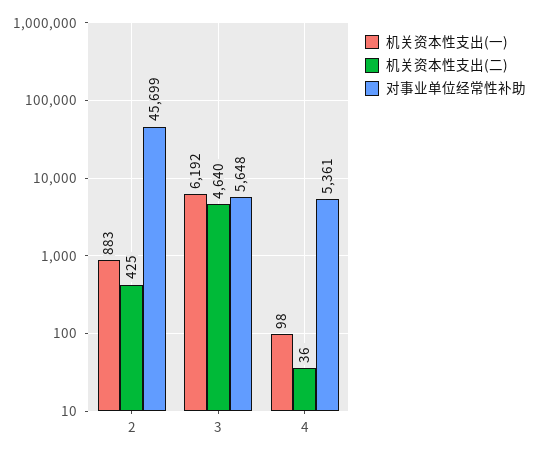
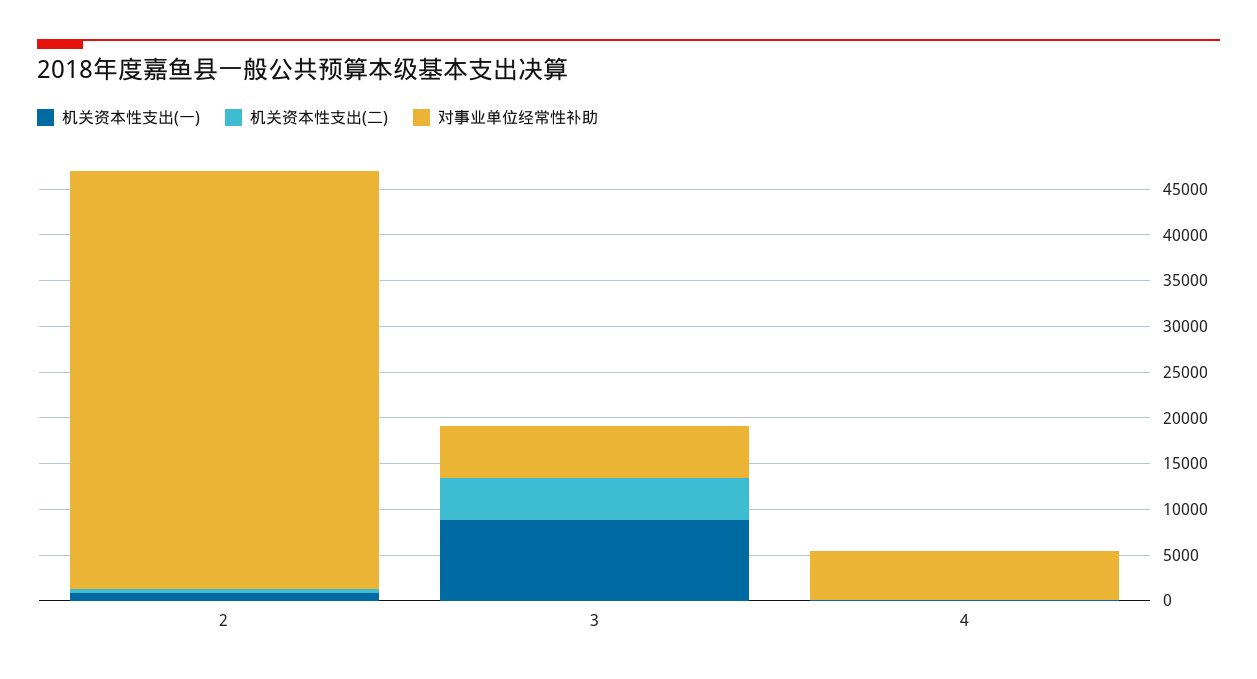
  {
    "机关资本性支出(一)": {
      "2": 883,
-     "3": 6192,
+     "3": 9000,
      "4": 98
    },
    "机关资本性支出(二)": {
      "2": 425,
      "3": 4640,
      "4": 36
    },
    "对事业单位经常性补助": {
      "2": 45699,
      "3": 5648,
      "4": 5361
    }
  }

